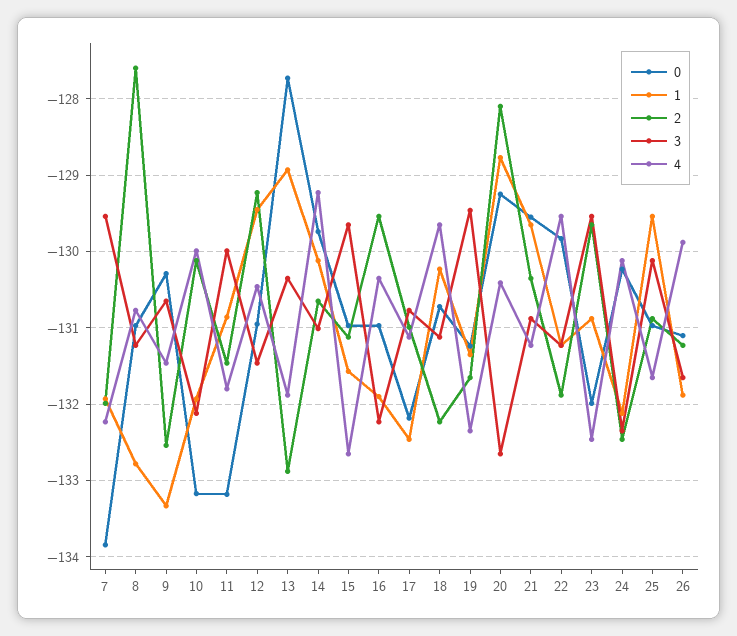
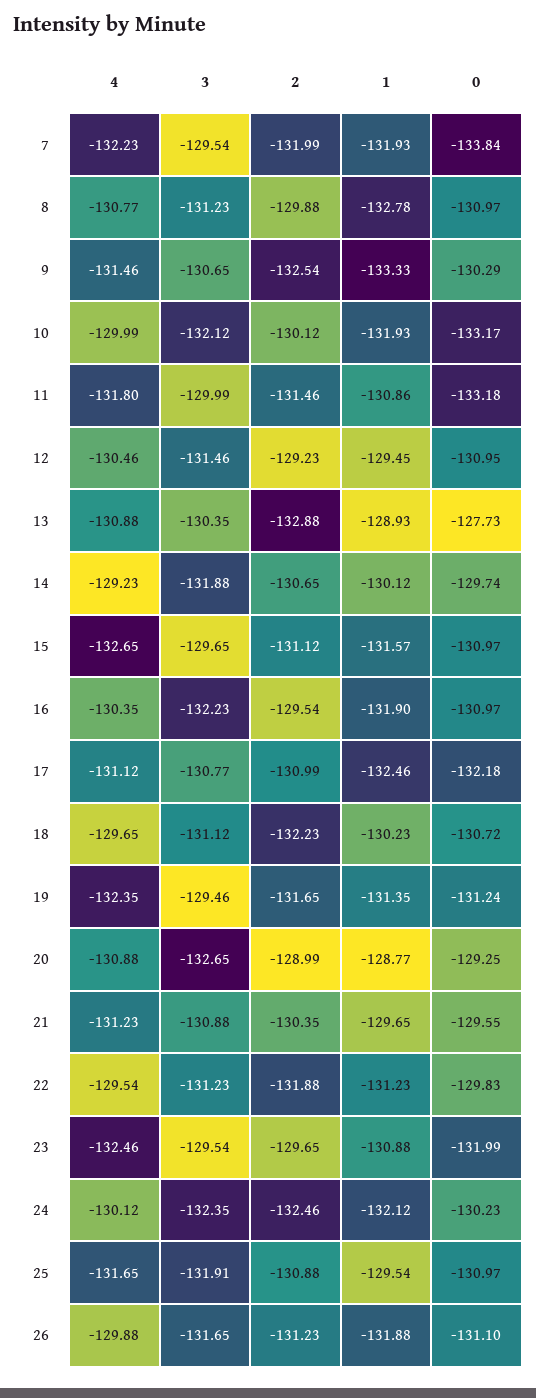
  {
    "0": {
      "7": -133.84,
      "8": -130.97,
      "9": -130.29,
      "10": -133.17,
      "11": -133.18,
      "12": -130.95,
      "13": -127.73,
      "14": -129.74,
      "15": -130.97,
      "16": -130.97,
      "17": -132.18,
      "18": -130.72,
      "19": -131.24,
      "20": -129.25,
      "21": -129.55,
      "22": -129.83,
      "23": -131.99,
      "24": -130.23,
      "25": -130.97,
      "26": -131.1
    },
    "1": {
      "7": -131.93,
      "8": -132.78,
      "9": -133.33,
      "10": -131.93,
      "11": -130.86,
      "12": -129.45,
      "13": -128.93,
      "14": -130.12,
      "15": -131.57,
      "16": -131.9,
      "17": -132.46,
      "18": -130.23,
      "19": -131.35,
      "20": -128.77,
      "21": -129.65,
      "22": -131.23,
      "23": -130.88,
      "24": -132.12,
      "25": -129.54,
      "26": -131.88
    },
    "2": {
      "7": -131.99,
-     "8": -127.6,
+     "8": -129.88,
      "9": -132.54,
      "10": -130.12,
      "11": -131.46,
      "12": -129.23,
      "13": -132.88,
      "14": -130.65,
      "15": -131.12,
      "16": -129.54,
      "17": -130.99,
      "18": -132.23,
      "19": -131.65,
-     "20": -128.1,
+     "20": -128.99,
      "21": -130.35,
      "22": -131.88,
      "23": -129.65,
      "24": -132.46,
      "25": -130.88,
      "26": -131.23
    },
    "3": {
      "7": -129.54,
      "8": -131.23,
      "9": -130.65,
      "10": -132.12,
      "11": -129.99,
      "12": -131.46,
      "13": -130.35,
-     "14": -131,
+     "14": -131.88,
      "15": -129.65,
      "16": -132.23,
      "17": -130.77,
      "18": -131.12,
      "19": -129.46,
      "20": -132.65,
      "21": -130.88,
      "22": -131.23,
      "23": -129.54,
      "24": -132.35,
-     "25": -130.1,
+     "25": -131.91,
      "26": -131.65
    },
    "4": {
      "7": -132.23,
      "8": -130.77,
      "9": -131.46,
      "10": -129.99,
      "11": -131.8,
      "12": -130.46,
-     "13": -131.9,
+     "13": -130.88,
      "14": -129.23,
      "15": -132.65,
      "16": -130.35,
      "17": -131.12,
      "18": -129.65,
      "19": -132.35,
-     "20": -130.4,
+     "20": -130.88,
      "21": -131.23,
      "22": -129.54,
      "23": -132.46,
      "24": -130.12,
      "25": -131.65,
      "26": -129.88
    }
  }

